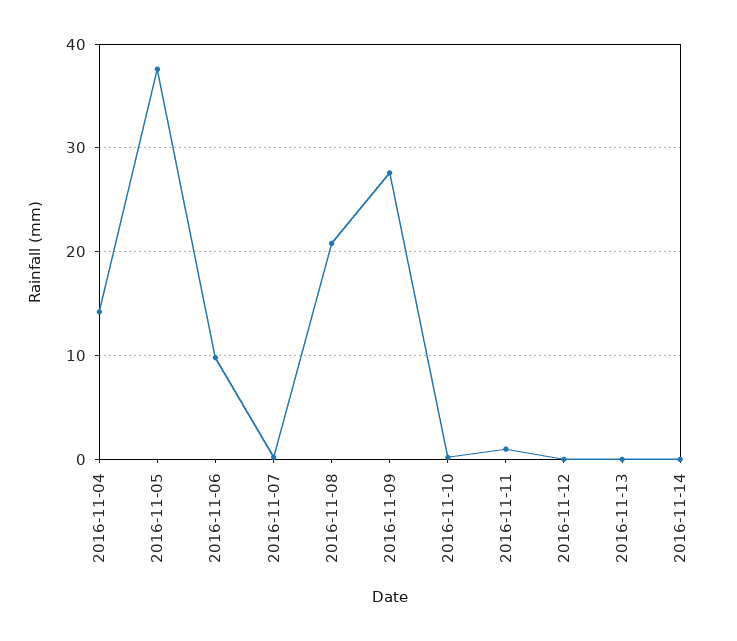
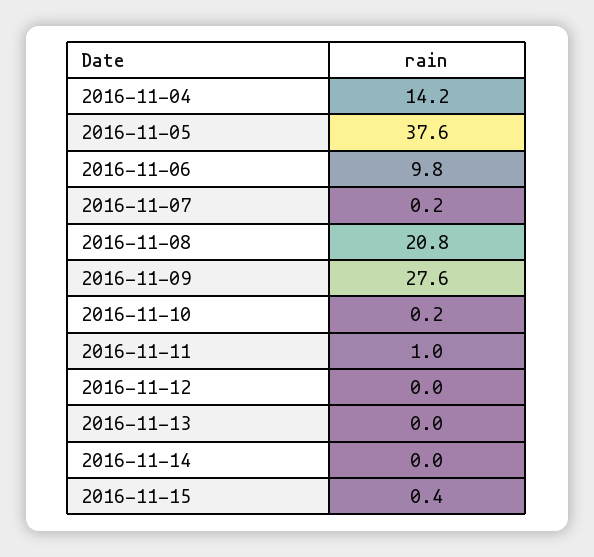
  {
    "2016-11-04": 14.2,
    "2016-11-05": 37.6,
    "2016-11-06": 9.8,
    "2016-11-07": 0.2,
    "2016-11-08": 20.8,
    "2016-11-09": 27.6,
    "2016-11-10": 0.2,
    "2016-11-11": 1,
    "2016-11-12": 0,
    "2016-11-13": 0,
-   "2016-11-14": 0
+   "2016-11-14": 0,
+   "2016-11-15": 0.4
  }

